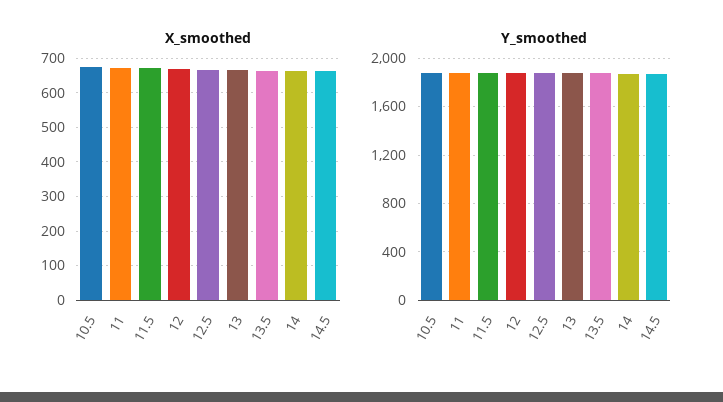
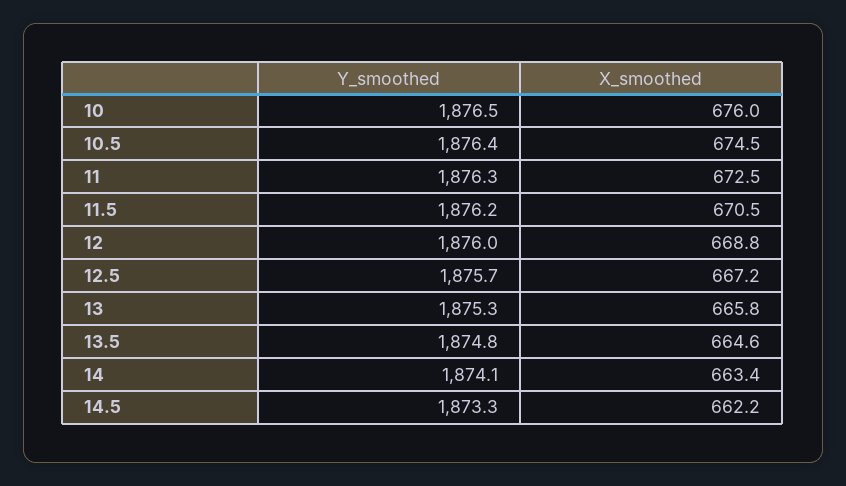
  {
    "X_smoothed": {
      "10.5": 674.5,
      "11": 672.5,
      "11.5": 670.5,
      "12": 668.8,
      "12.5": 667.2,
      "13": 665.8,
      "13.5": 664.6,
      "14": 663.4,
-     "14.5": 662.2
+     "14.5": 662.2,
+     "10": 676
    },
    "Y_smoothed": {
      "10.5": 1876.4,
      "11": 1876.3,
      "11.5": 1876.2,
      "12": 1876,
      "12.5": 1875.7,
      "13": 1875.3,
      "13.5": 1874.8,
      "14": 1874.1,
-     "14.5": 1873.3
+     "14.5": 1873.3,
+     "10": 1876.5
    }
  }

